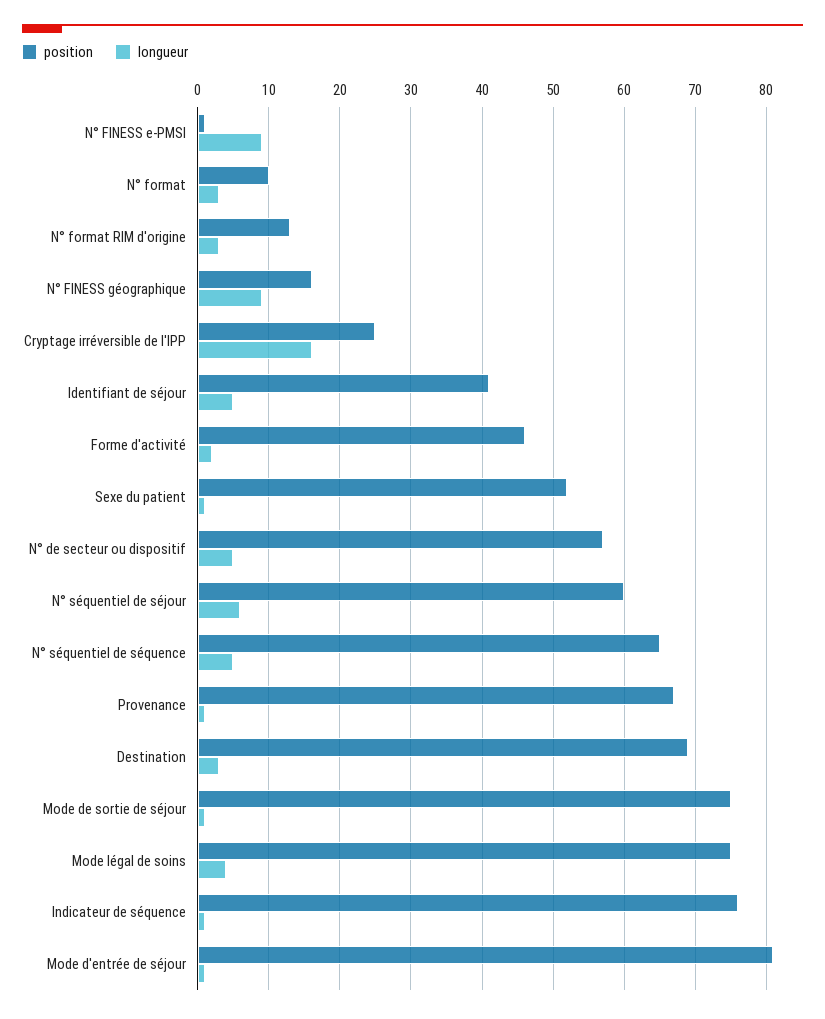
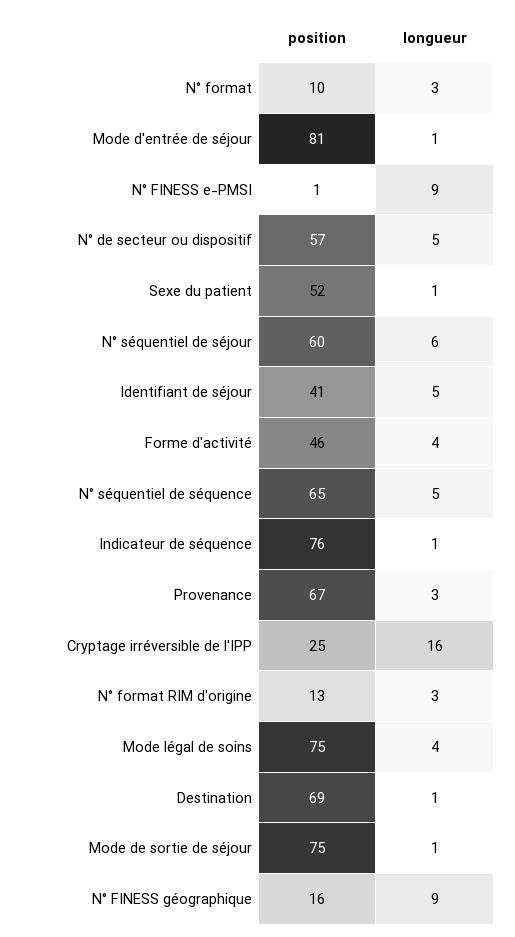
  {
    "position": {
      "N° FINESS e-PMSI": 1,
      "N° format": 10,
      "N° format RIM d'origine": 13,
      "N° FINESS géographique": 16,
      "Cryptage irréversible de l'IPP": 25,
      "Identifiant de séjour": 41,
      "Forme d'activité": 46,
      "Sexe du patient": 52,
      "N° de secteur ou dispositif": 57,
      "N° séquentiel de séjour": 60,
      "N° séquentiel de séquence": 65,
      "Provenance": 67,
      "Destination": 69,
      "Mode de sortie de séjour": 75,
      "Mode légal de soins": 75,
      "Indicateur de séquence": 76,
      "Mode d'entrée de séjour": 81
    },
    "longueur": {
      "N° FINESS e-PMSI": 9,
      "N° format": 3,
      "N° format RIM d'origine": 3,
      "N° FINESS géographique": 9,
      "Cryptage irréversible de l'IPP": 16,
      "Identifiant de séjour": 5,
-     "Forme d'activité": 2,
+     "Forme d'activité": 4,
      "Sexe du patient": 1,
      "N° de secteur ou dispositif": 5,
      "N° séquentiel de séjour": 6,
      "N° séquentiel de séquence": 5,
-     "Provenance": 1,
+     "Provenance": 3,
-     "Destination": 3,
+     "Destination": 1,
      "Mode de sortie de séjour": 1,
      "Mode légal de soins": 4,
      "Indicateur de séquence": 1,
      "Mode d'entrée de séjour": 1
    }
  }

